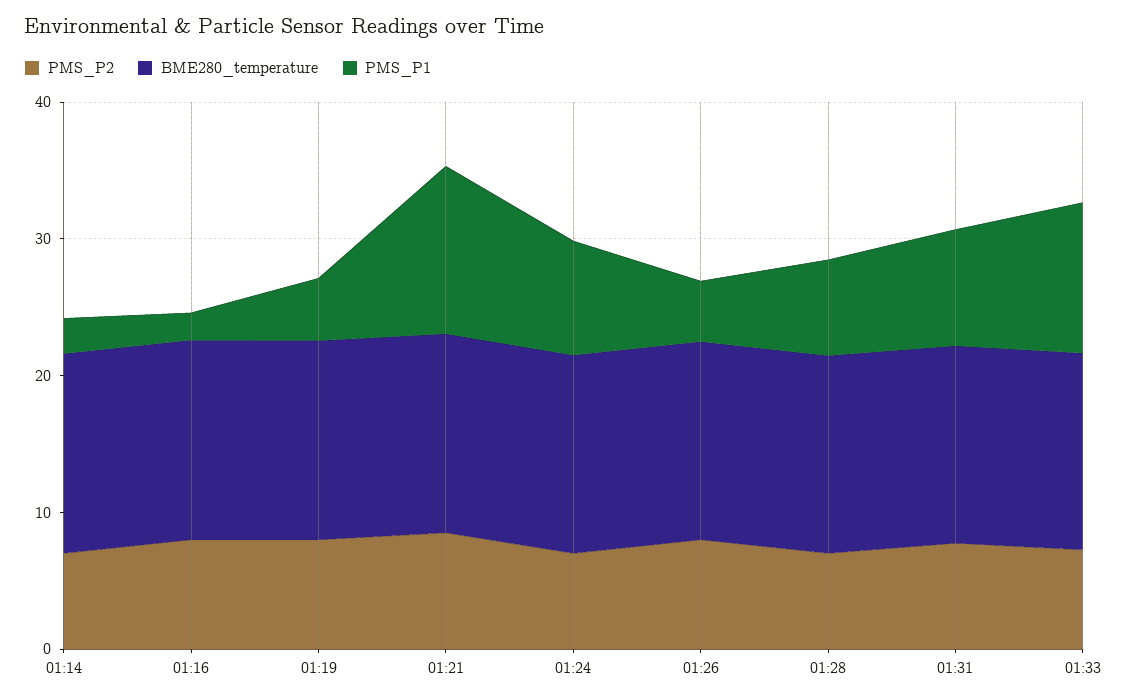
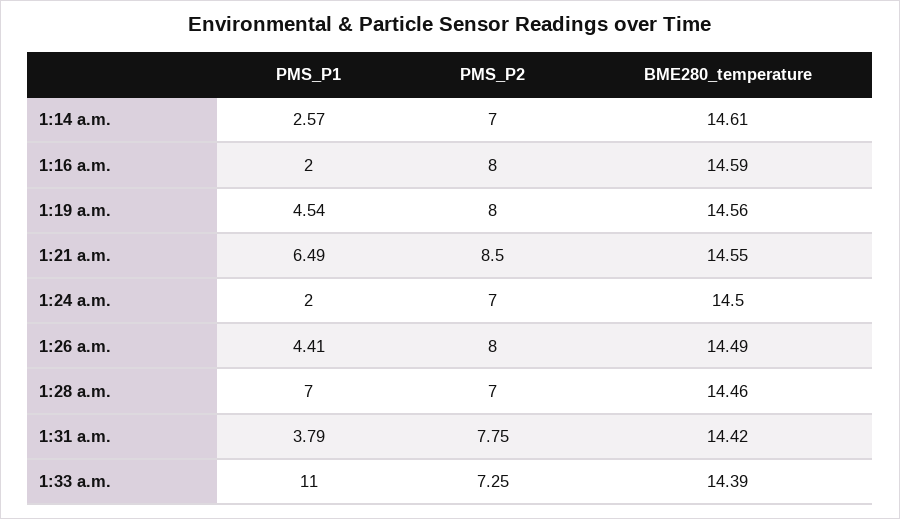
  {
    "PMS_P2": {
      "01:14": 7,
      "01:16": 8,
      "01:19": 8,
      "01:21": 8.5,
      "01:24": 7,
      "01:26": 8,
      "01:28": 7,
      "01:31": 7.75,
      "01:33": 7.25
    },
    "BME280_temperature": {
      "01:14": 14.61,
      "01:16": 14.59,
      "01:19": 14.56,
      "01:21": 14.55,
      "01:24": 14.5,
      "01:26": 14.49,
      "01:28": 14.46,
      "01:31": 14.42,
      "01:33": 14.39
    },
    "PMS_P1": {
      "01:14": 2.57,
      "01:16": 2,
      "01:19": 4.54,
-     "01:21": 12,
+     "01:21": 6.49,
-     "01:24": 8,
+     "01:24": 2,
      "01:26": 4.41,
      "01:28": 7,
-     "01:31": 8,
+     "01:31": 3.79,
      "01:33": 11
    }
  }

